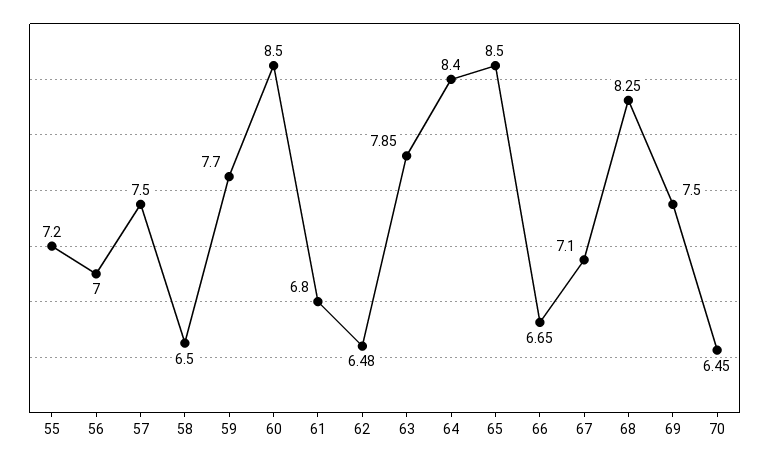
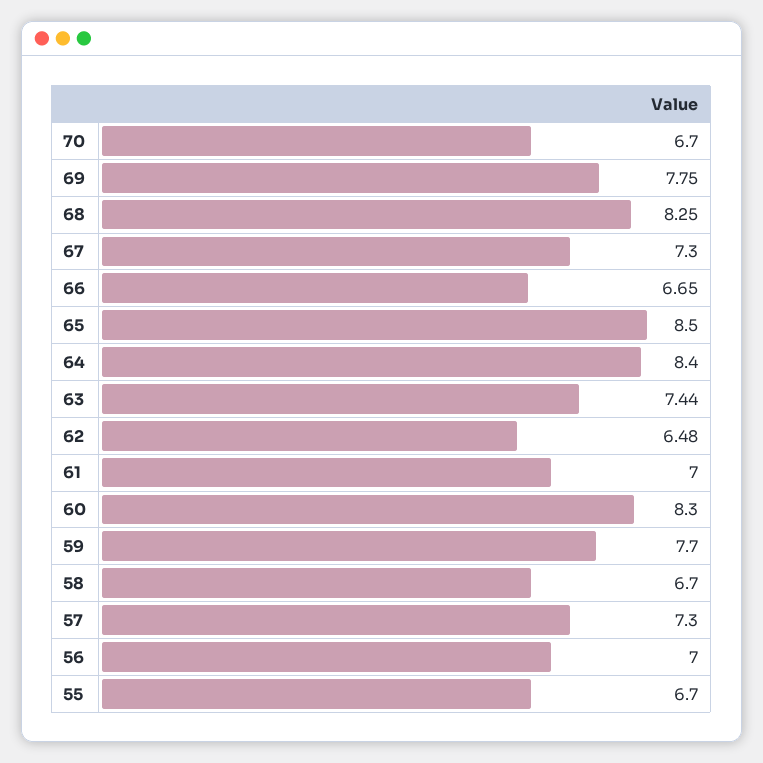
  {
-   "55": 7.2,
+   "55": 6.7,
    "56": 7,
-   "57": 7.5,
+   "57": 7.3,
-   "58": 6.5,
+   "58": 6.7,
    "59": 7.7,
-   "60": 8.5,
+   "60": 8.3,
-   "61": 6.8,
+   "61": 7,
    "62": 6.48,
-   "63": 7.85,
+   "63": 7.44,
    "64": 8.4,
    "65": 8.5,
    "66": 6.65,
-   "67": 7.1,
+   "67": 7.3,
    "68": 8.25,
-   "69": 7.5,
+   "69": 7.75,
-   "70": 6.45
+   "70": 6.7
  }

